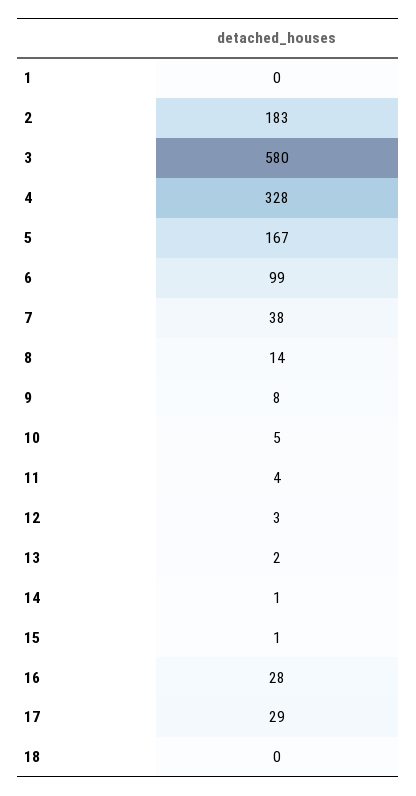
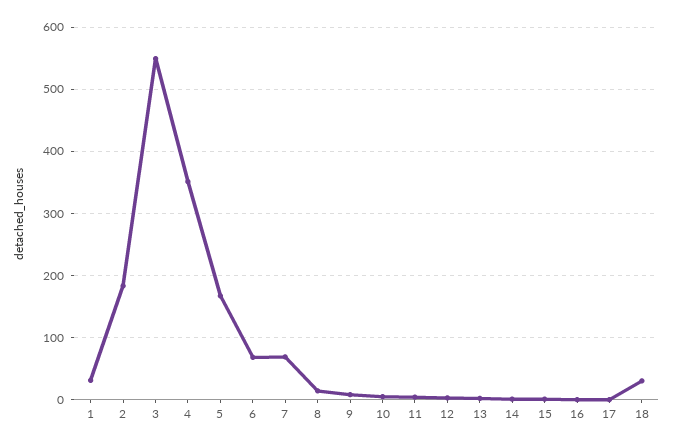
  {
-   "1": 0,
+   "1": 30,
    "2": 183,
-   "3": 580,
+   "3": 550,
-   "4": 328,
+   "4": 350,
    "5": 167,
-   "6": 99,
+   "6": 70,
-   "7": 38,
+   "7": 70,
    "8": 14,
    "9": 8,
    "10": 5,
    "11": 4,
    "12": 3,
    "13": 2,
    "14": 1,
    "15": 1,
-   "16": 28,
+   "16": 0,
-   "17": 29,
+   "17": 0,
-   "18": 0
+   "18": 30
  }

